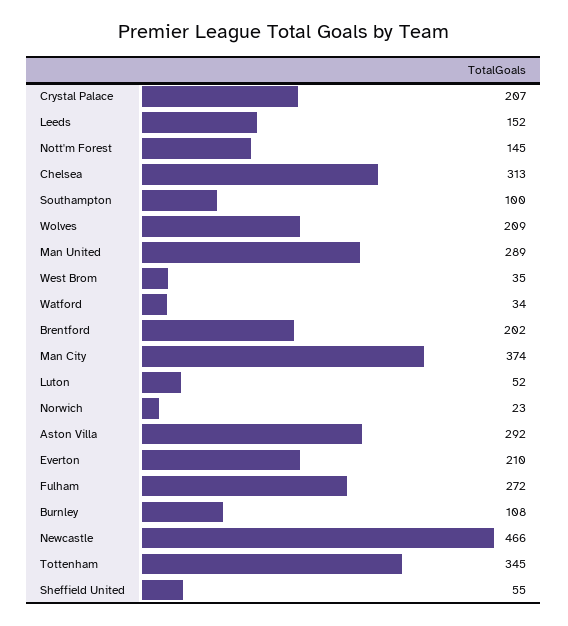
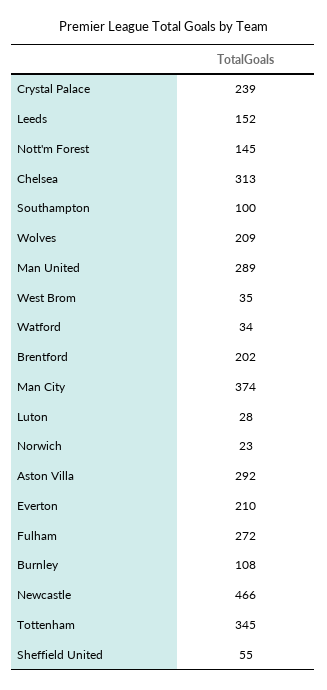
  {
-   "Crystal Palace": 207,
+   "Crystal Palace": 239,
    "Leeds": 152,
    "Nott'm Forest": 145,
    "Chelsea": 313,
    "Southampton": 100,
    "Wolves": 209,
    "Man United": 289,
    "West Brom": 35,
    "Watford": 34,
    "Brentford": 202,
    "Man City": 374,
-   "Luton": 52,
+   "Luton": 28,
    "Norwich": 23,
    "Aston Villa": 292,
    "Everton": 210,
    "Fulham": 272,
    "Burnley": 108,
    "Newcastle": 466,
    "Tottenham": 345,
    "Sheffield United": 55
  }

